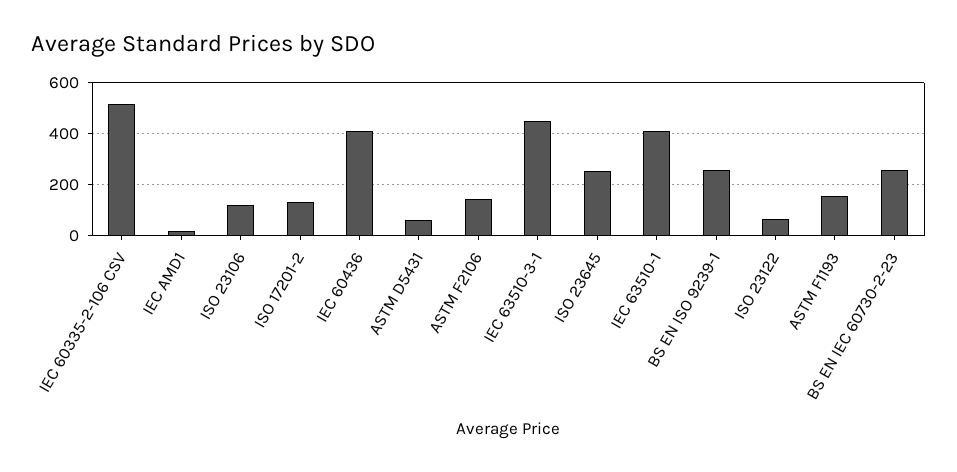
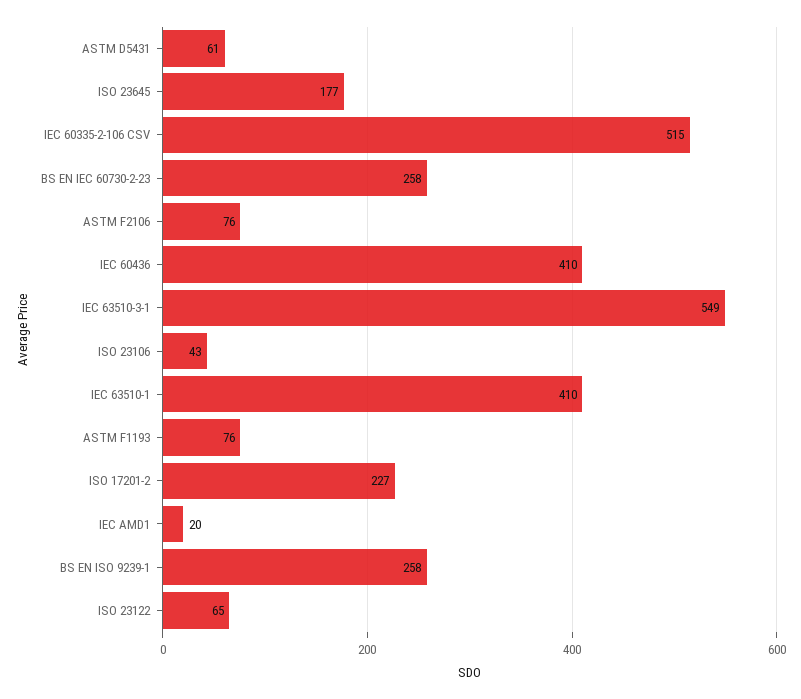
  {
    "IEC 60335-2-106 CSV": 515,
    "IEC AMD1": 20,
-   "ISO 23106": 125,
+   "ISO 23106": 43,
-   "ISO 17201-2": 125,
+   "ISO 17201-2": 227,
    "IEC 60436": 410,
    "ASTM D5431": 61,
-   "ASTM F2106": 150,
+   "ASTM F2106": 76,
-   "IEC 63510-3-1": 450,
+   "IEC 63510-3-1": 549,
-   "ISO 23645": 250,
+   "ISO 23645": 177,
    "IEC 63510-1": 410,
    "BS EN ISO 9239-1": 258,
    "ISO 23122": 65,
-   "ASTM F1193": 150,
+   "ASTM F1193": 76,
    "BS EN IEC 60730-2-23": 258
  }

